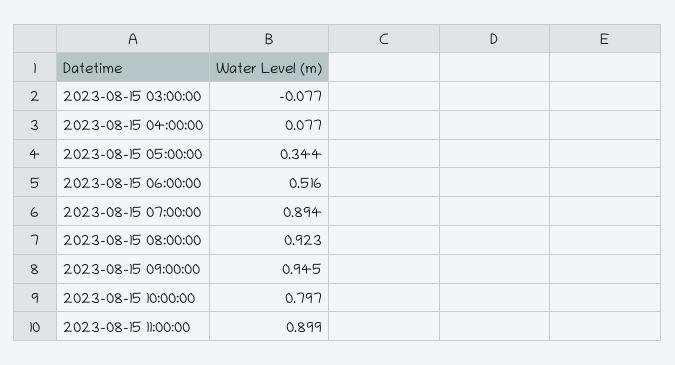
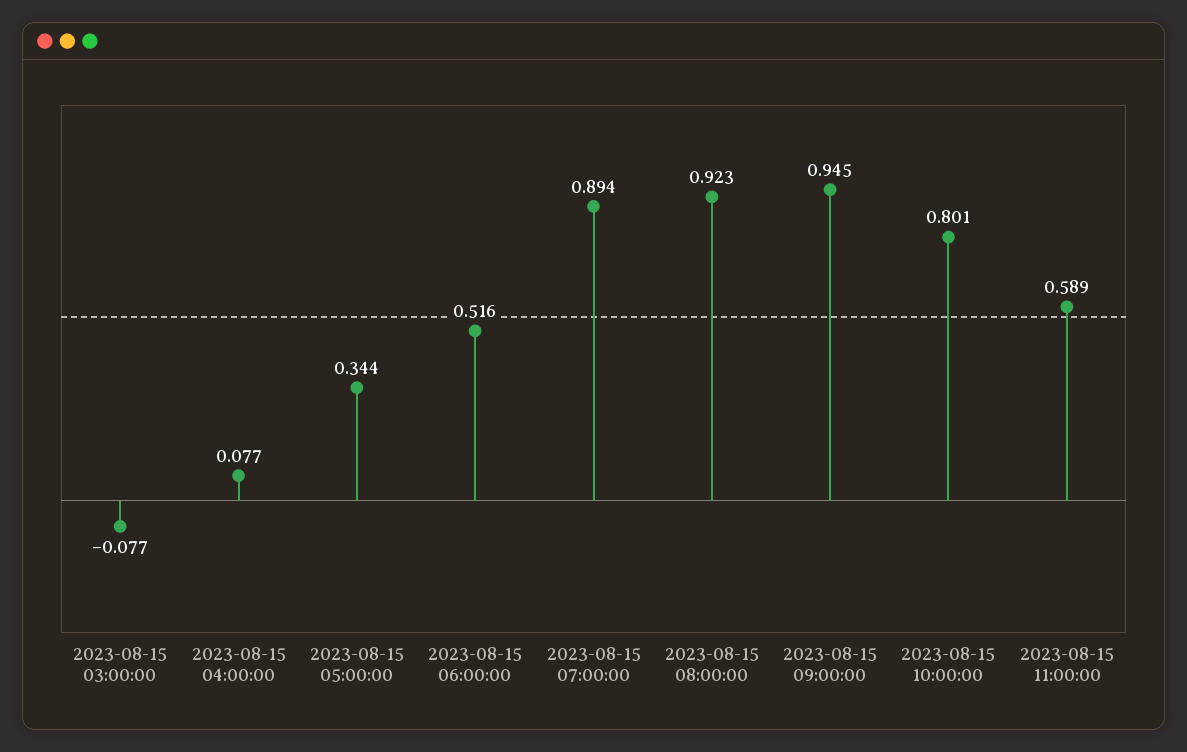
  {
    "2023-08-15 03:00:00": -0.077,
    "2023-08-15 04:00:00": 0.077,
    "2023-08-15 05:00:00": 0.344,
    "2023-08-15 06:00:00": 0.516,
    "2023-08-15 07:00:00": 0.894,
    "2023-08-15 08:00:00": 0.923,
    "2023-08-15 09:00:00": 0.945,
-   "2023-08-15 10:00:00": 0.797,
+   "2023-08-15 10:00:00": 0.801,
-   "2023-08-15 11:00:00": 0.899
+   "2023-08-15 11:00:00": 0.589
  }

